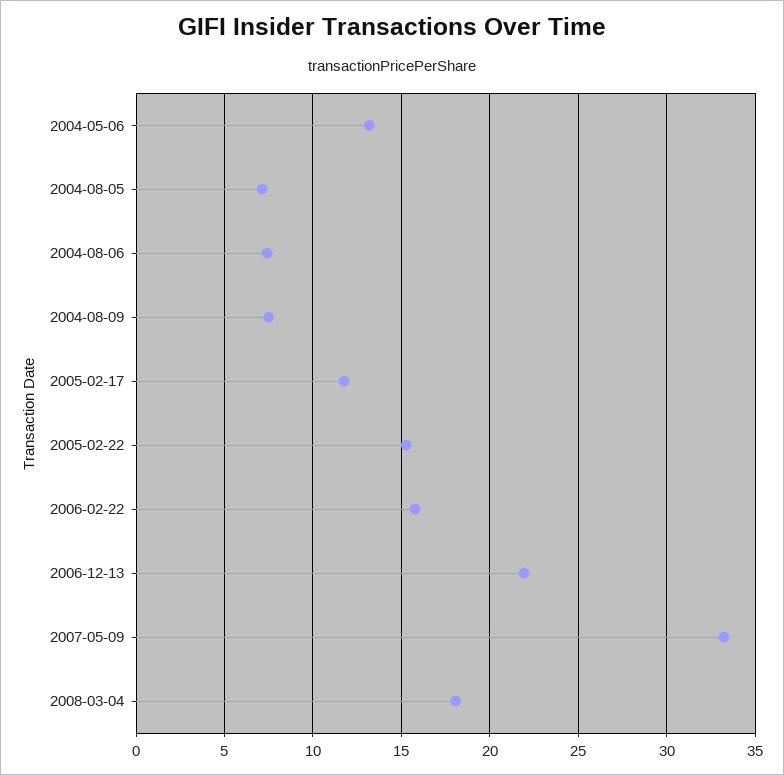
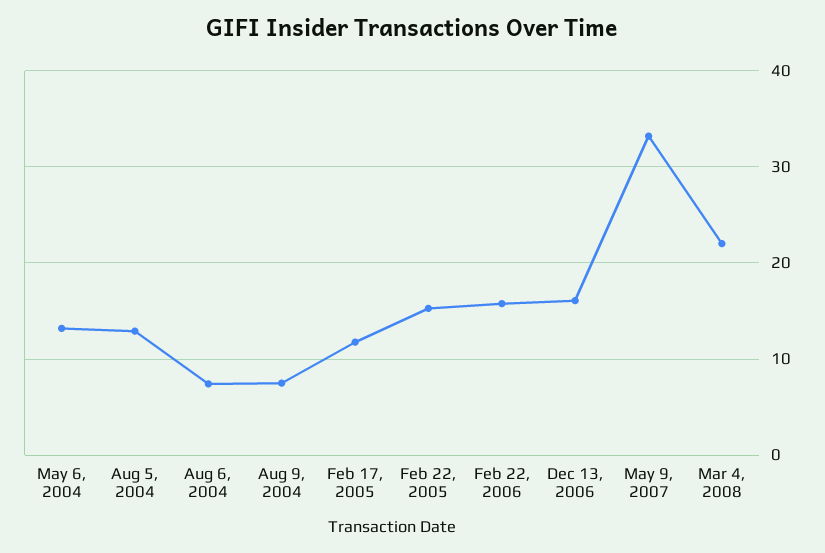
  {
    "2004-05-06": 13,
-   "2004-08-05": 7,
+   "2004-08-05": 13,
    "2004-08-06": 7.5,
    "2004-08-09": 7.5,
    "2005-02-17": 12,
    "2005-02-22": 15.5,
    "2006-02-22": 16,
-   "2006-12-13": 22,
+   "2006-12-13": 16,
    "2007-05-09": 33,
-   "2008-03-04": 18
+   "2008-03-04": 22
  }

